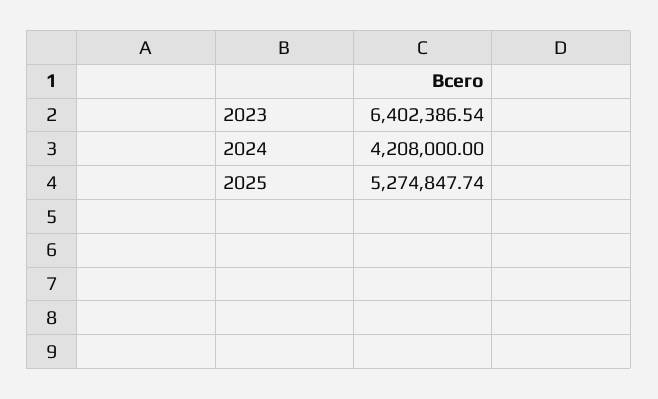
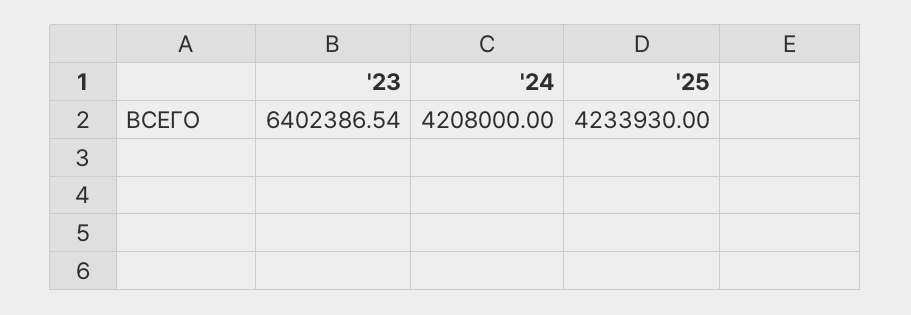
  {
    "2023": 6402386.54,
    "2024": 4208000,
-   "2025": 5274847.74
+   "2025": 4233930
  }

